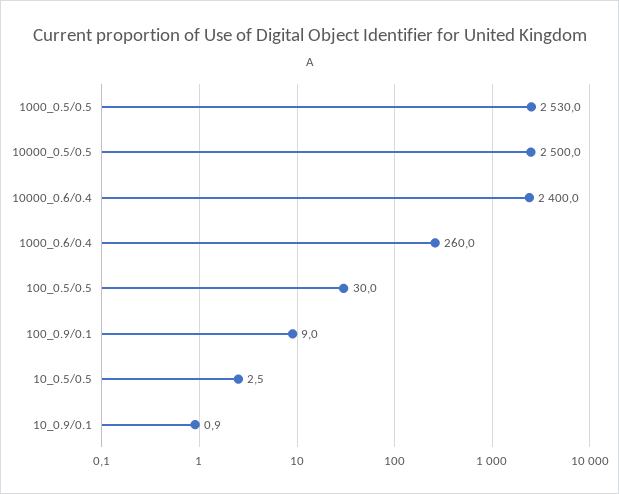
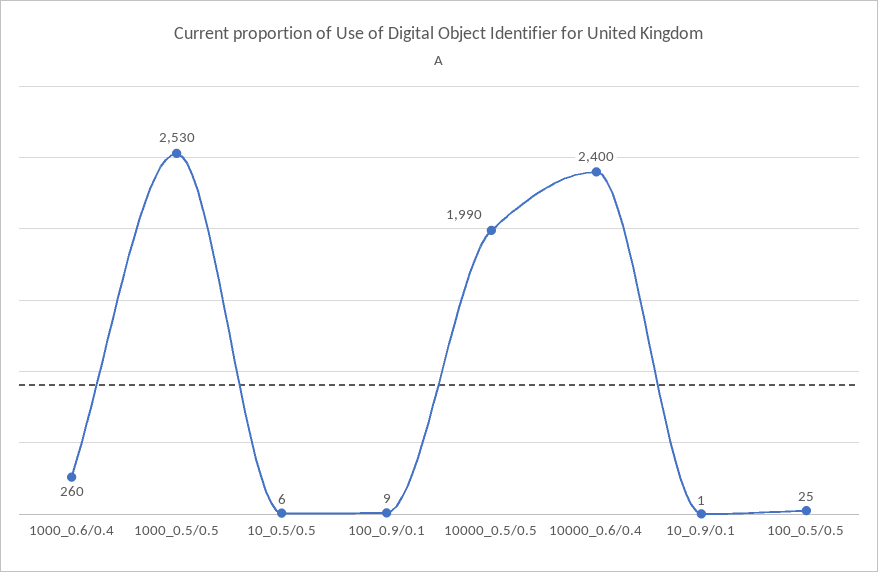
  {
    "1000_0.5/0.5": 2530,
-   "10000_0.5/0.5": 2500,
+   "10000_0.5/0.5": 1990,
    "10000_0.6/0.4": 2400,
    "1000_0.6/0.4": 260,
-   "100_0.5/0.5": 30,
+   "100_0.5/0.5": 25,
    "100_0.9/0.1": 9,
-   "10_0.5/0.5": 2.5,
+   "10_0.5/0.5": 6,
    "10_0.9/0.1": 0.9
  }

